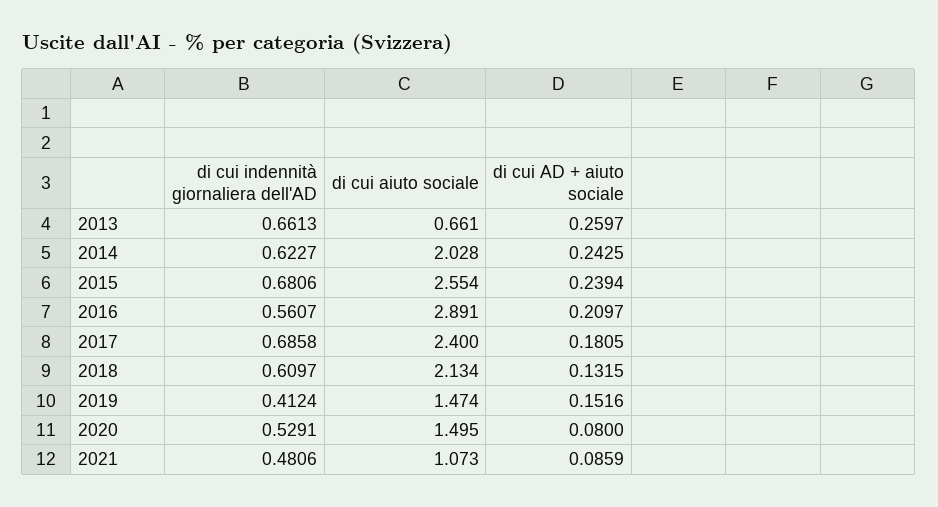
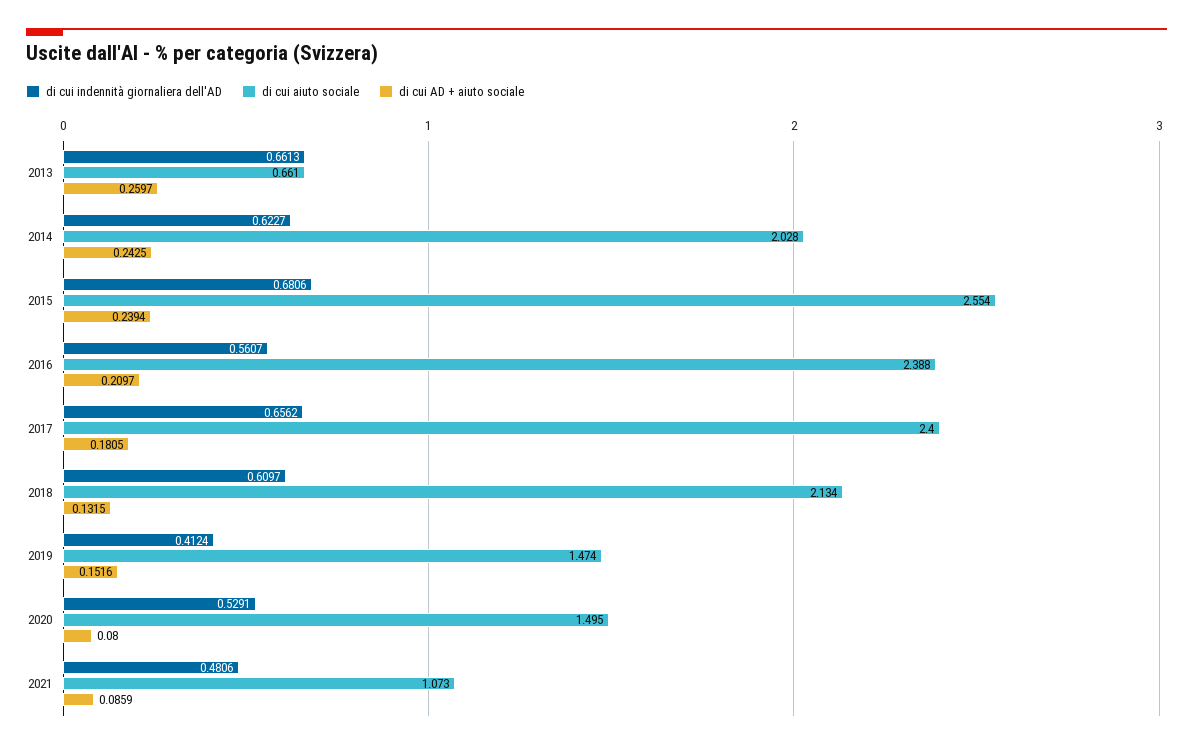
  {
    "di cui indennità giornaliera dell'AD": {
      "2013": 0.6613,
      "2014": 0.6227,
      "2015": 0.6806,
      "2016": 0.5607,
-     "2017": 0.6858,
+     "2017": 0.6562,
      "2018": 0.6097,
      "2019": 0.4124,
      "2020": 0.5291,
      "2021": 0.4806
    },
    "di cui aiuto sociale": {
      "2013": 0.661,
      "2014": 2.028,
      "2015": 2.554,
-     "2016": 2.891,
+     "2016": 2.388,
      "2017": 2.4,
      "2018": 2.134,
      "2019": 1.474,
      "2020": 1.495,
      "2021": 1.073
    },
    "di cui AD + aiuto sociale": {
      "2013": 0.2597,
      "2014": 0.2425,
      "2015": 0.2394,
      "2016": 0.2097,
      "2017": 0.1805,
      "2018": 0.1315,
      "2019": 0.1516,
      "2020": 0.08,
      "2021": 0.0859
    }
  }

